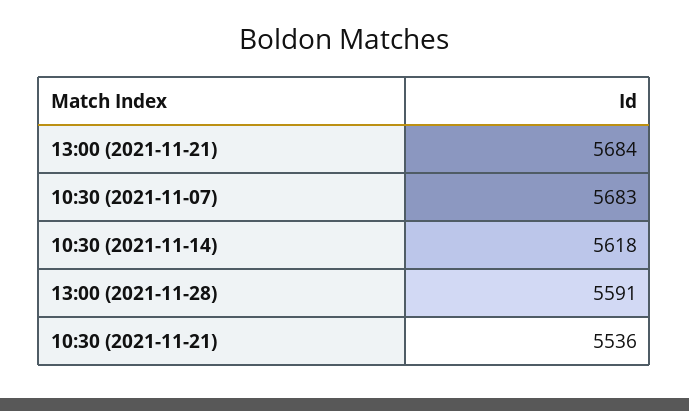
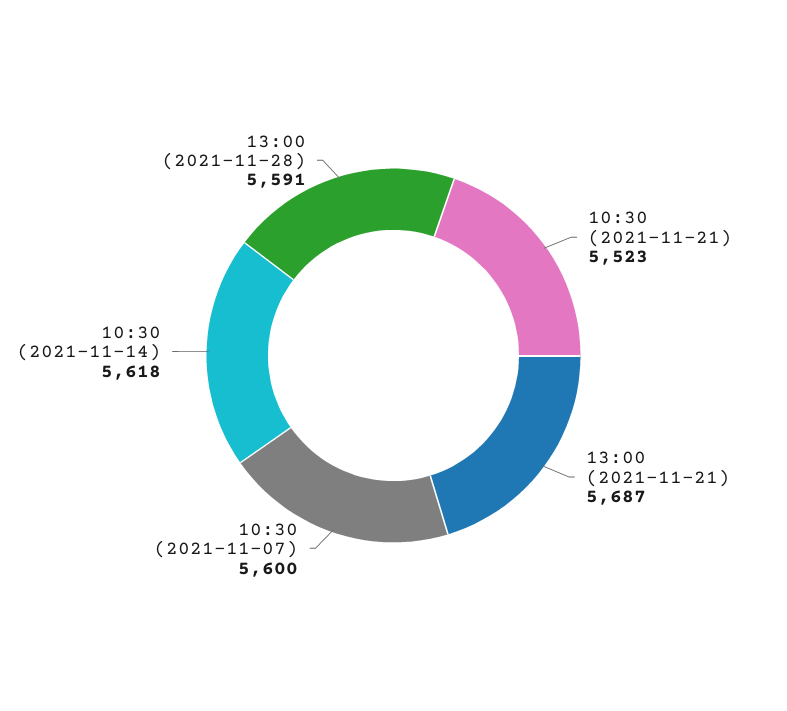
  {
-   "13:00 (2021-11-21)": 5684,
+   "13:00 (2021-11-21)": 5687,
-   "10:30 (2021-11-07)": 5683,
+   "10:30 (2021-11-07)": 5600,
    "10:30 (2021-11-14)": 5618,
    "13:00 (2021-11-28)": 5591,
-   "10:30 (2021-11-21)": 5536
+   "10:30 (2021-11-21)": 5523
  }

